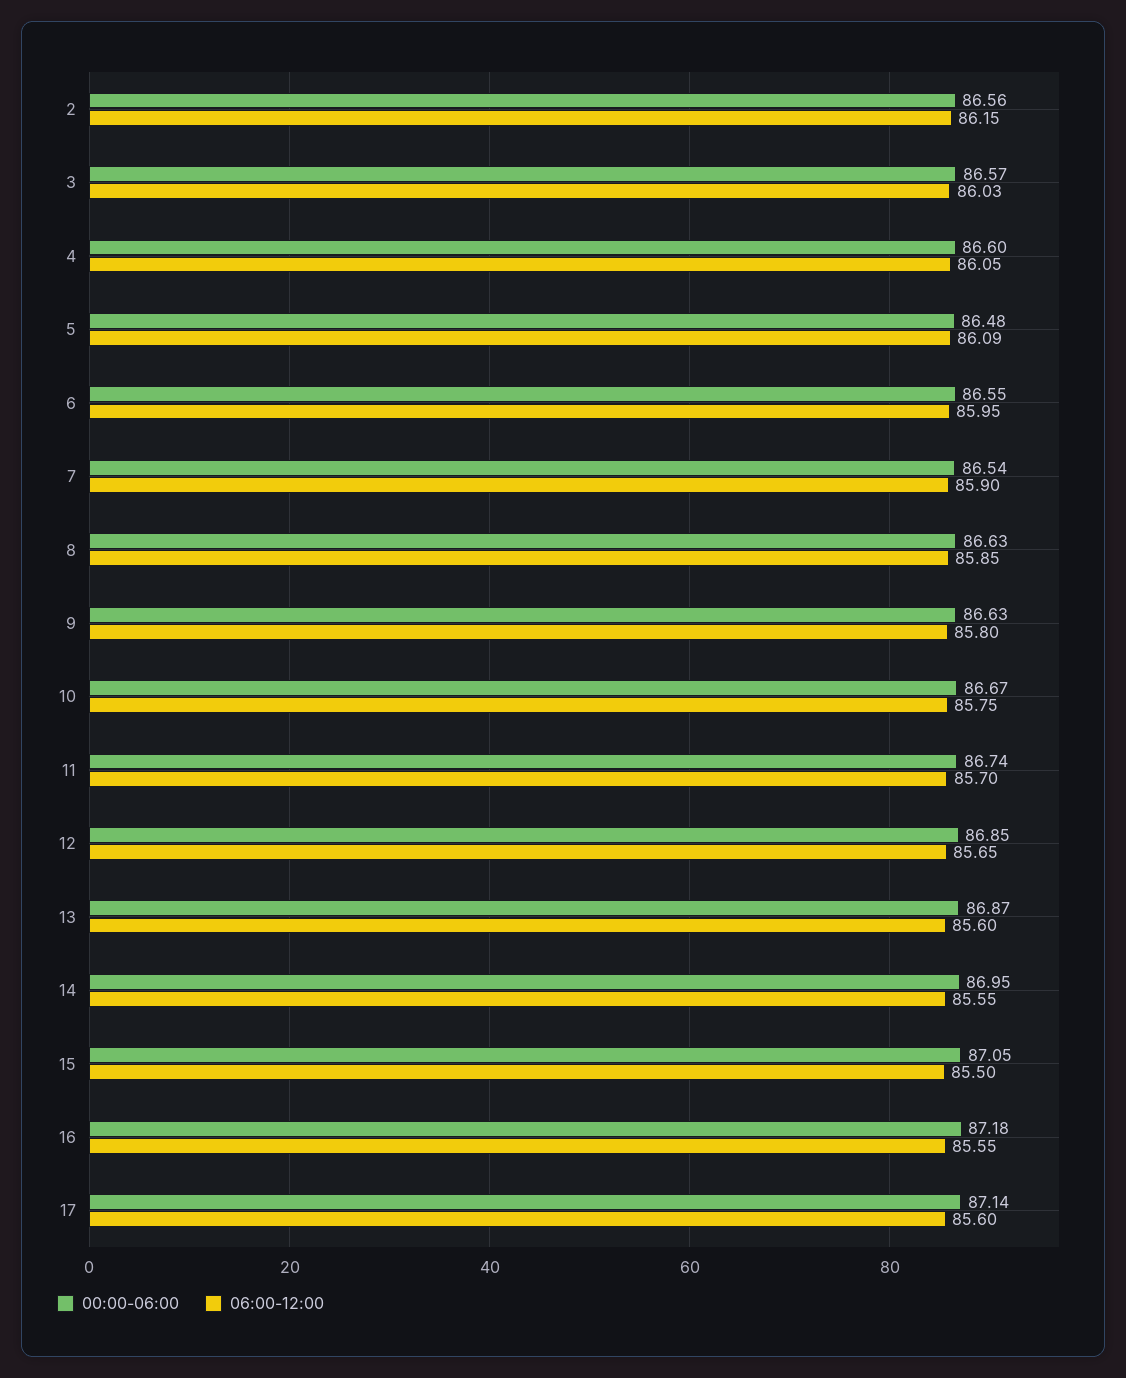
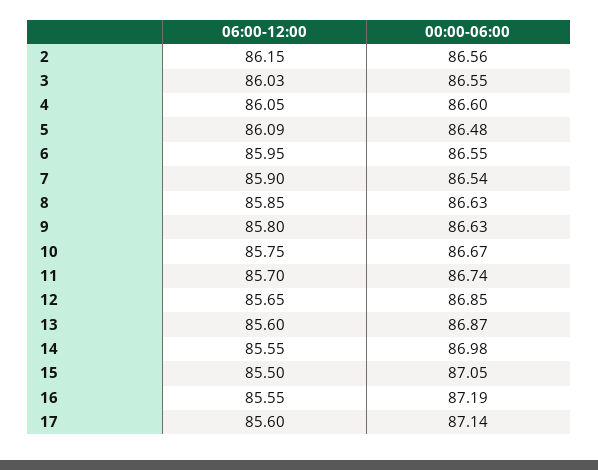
  {
    "00:00-06:00": {
      "2": 86.56,
-     "3": 86.57,
+     "3": 86.55,
      "4": 86.6,
      "5": 86.48,
      "6": 86.55,
      "7": 86.54,
      "8": 86.63,
      "9": 86.63,
      "10": 86.67,
      "11": 86.74,
      "12": 86.85,
      "13": 86.87,
-     "14": 86.95,
+     "14": 86.98,
      "15": 87.05,
-     "16": 87.18,
+     "16": 87.19,
      "17": 87.14
    },
    "06:00-12:00": {
      "2": 86.15,
      "3": 86.03,
      "4": 86.05,
      "5": 86.09,
      "6": 85.95,
      "7": 85.9,
      "8": 85.85,
      "9": 85.8,
      "10": 85.75,
      "11": 85.7,
      "12": 85.65,
      "13": 85.6,
      "14": 85.55,
      "15": 85.5,
      "16": 85.55,
      "17": 85.6
    }
  }

